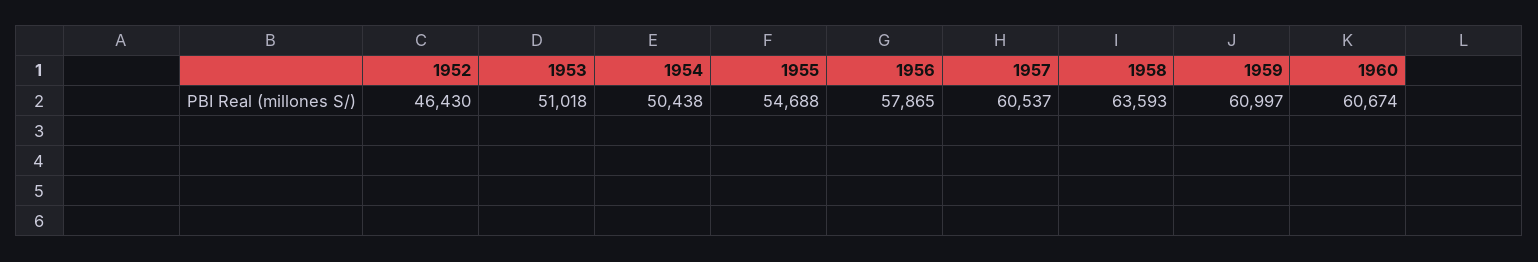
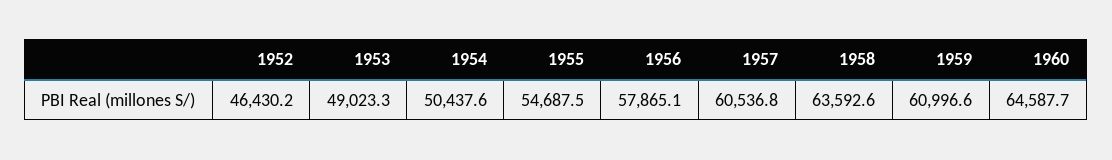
  {
    "1952": 46430.2,
-   "1953": 51018,
+   "1953": 49023.3,
    "1954": 50437.6,
    "1955": 54687.5,
    "1956": 57865.1,
    "1957": 60536.8,
    "1958": 63592.6,
    "1959": 60996.6,
-   "1960": 60674
+   "1960": 64587.7
  }

